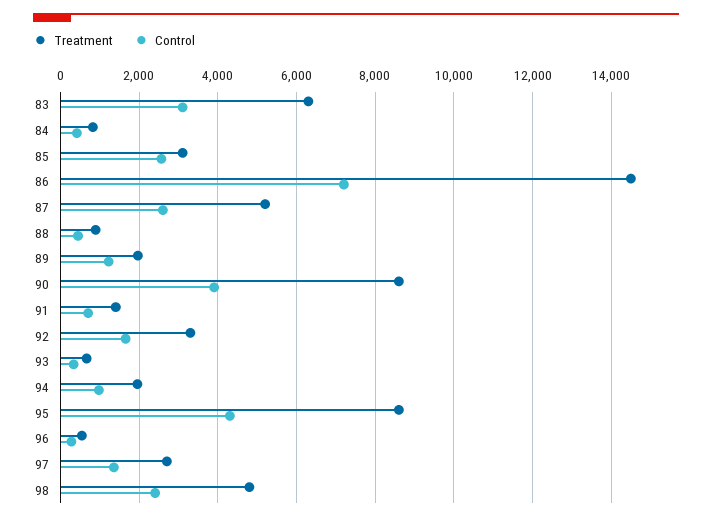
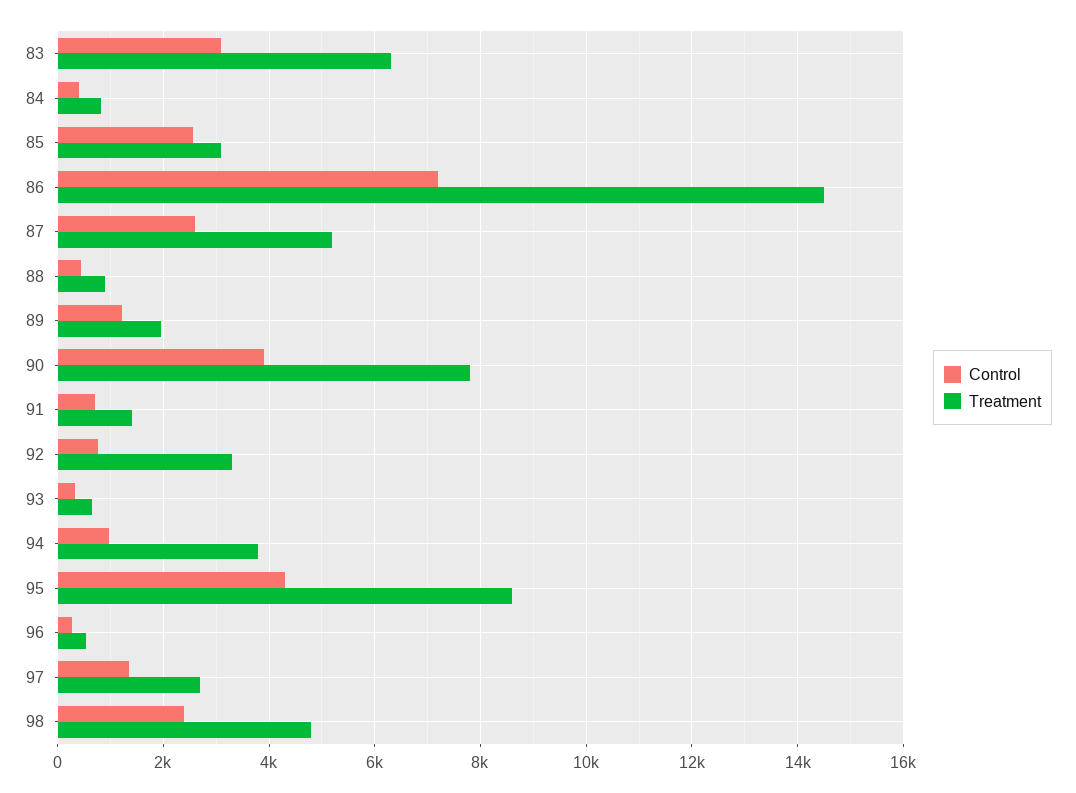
  {
    "Treatment": {
      "83": 6400,
      "84": 800,
      "85": 3200,
      "86": 14600,
      "87": 5200,
      "88": 800,
      "89": 2000,
-     "90": 8600,
+     "90": 7800,
      "91": 1400,
      "92": 3400,
      "93": 600,
-     "94": 2000,
+     "94": 3800,
      "95": 8600,
      "96": 600,
      "97": 2800,
      "98": 4800
    },
    "Control": {
      "83": 3200,
      "84": 400,
      "85": 2600,
      "86": 7200,
      "87": 2600,
      "88": 400,
      "89": 1200,
      "90": 4000,
      "91": 800,
-     "92": 1600,
+     "92": 800,
      "93": 400,
      "94": 1000,
      "95": 4400,
      "96": 200,
      "97": 1400,
      "98": 2400
    }
  }

